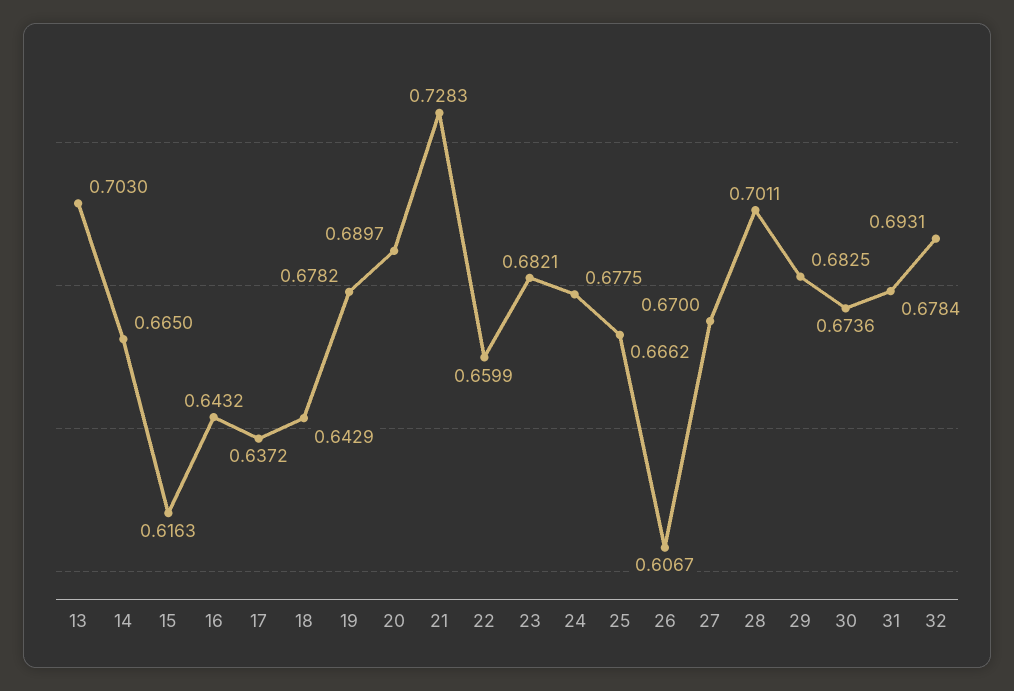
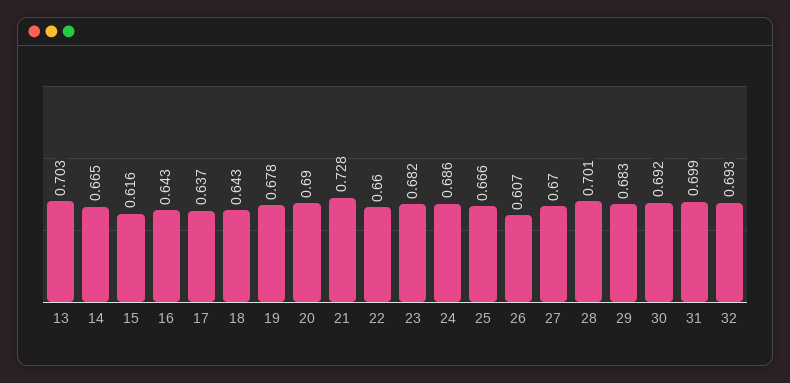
  {
    "13": 0.703,
    "14": 0.665,
    "15": 0.6163,
    "16": 0.6432,
    "17": 0.6372,
    "18": 0.6429,
    "19": 0.6782,
    "20": 0.6897,
    "21": 0.7283,
    "22": 0.6599,
    "23": 0.6821,
-   "24": 0.6775,
+   "24": 0.686,
    "25": 0.6662,
    "26": 0.6067,
    "27": 0.67,
    "28": 0.7011,
    "29": 0.6825,
-   "30": 0.6736,
+   "30": 0.692,
-   "31": 0.6784,
+   "31": 0.699,
    "32": 0.6931
  }

